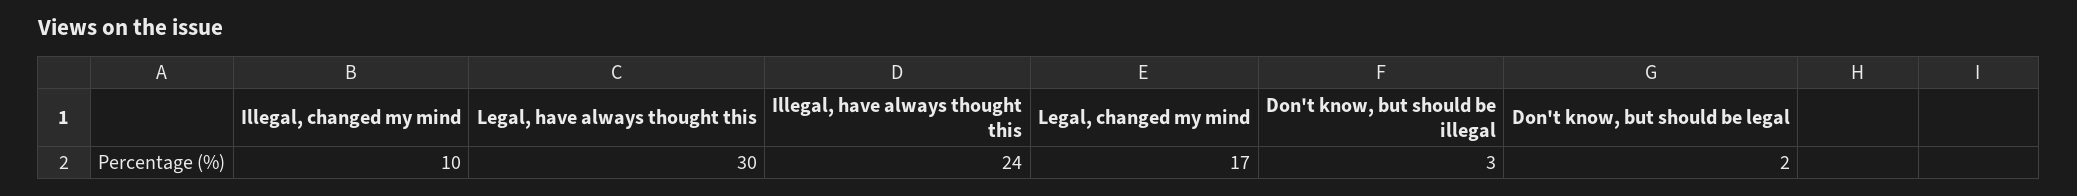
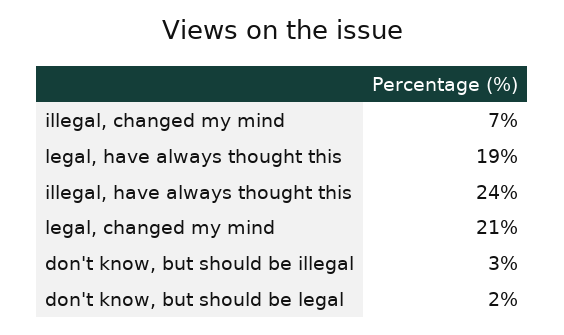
  {
-   "Illegal, changed my mind": 10,
+   "Illegal, changed my mind": 7,
-   "Legal, have always thought this": 30,
+   "Legal, have always thought this": 19,
    "Illegal, have always thought this": 24,
-   "Legal, changed my mind": 17,
+   "Legal, changed my mind": 21,
    "Don't know, but should be illegal": 3,
    "Don't know, but should be legal": 2
  }

